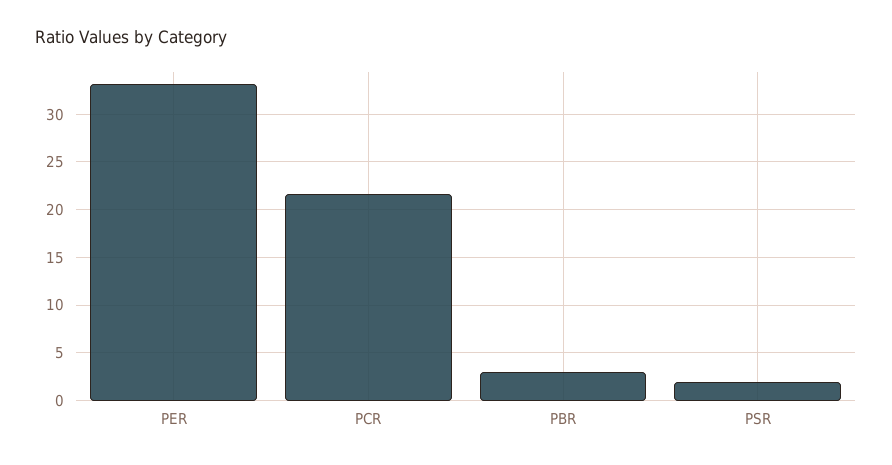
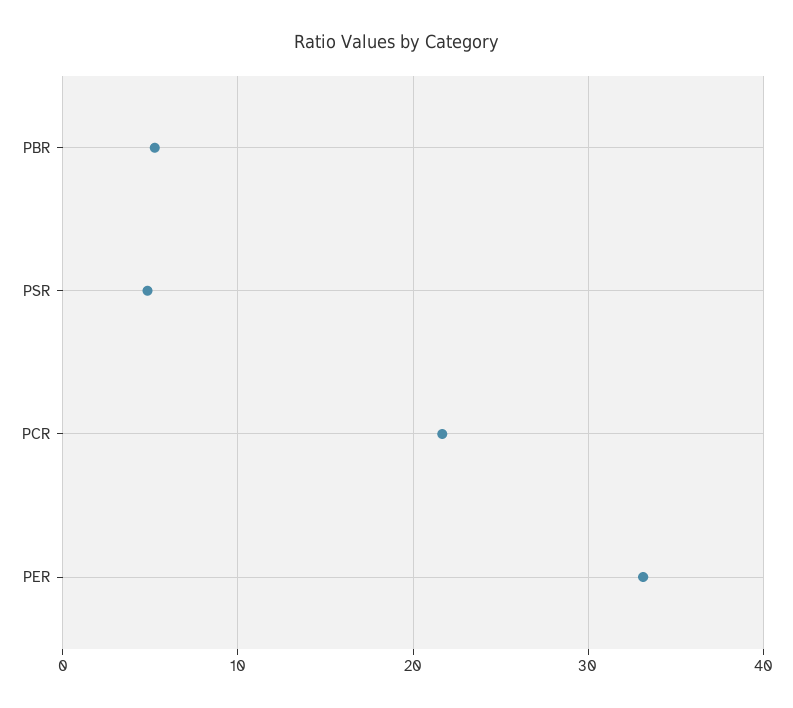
  {
    "PER": 33,
    "PCR": 22,
-   "PBR": 3,
+   "PBR": 5,
-   "PSR": 2
+   "PSR": 5
  }

